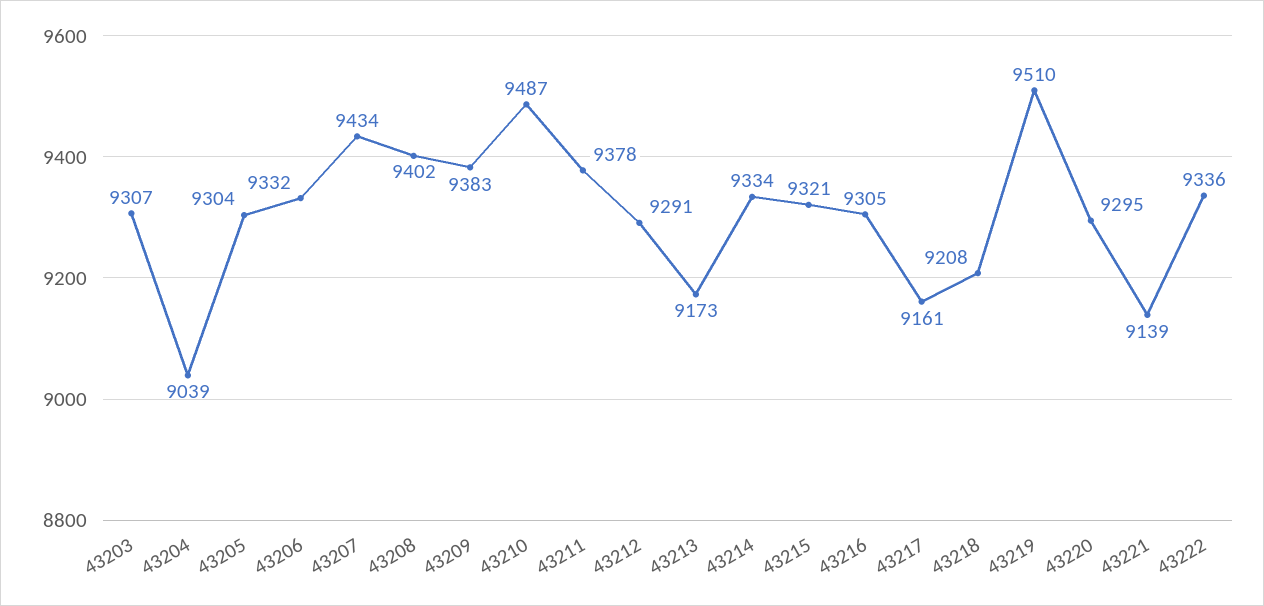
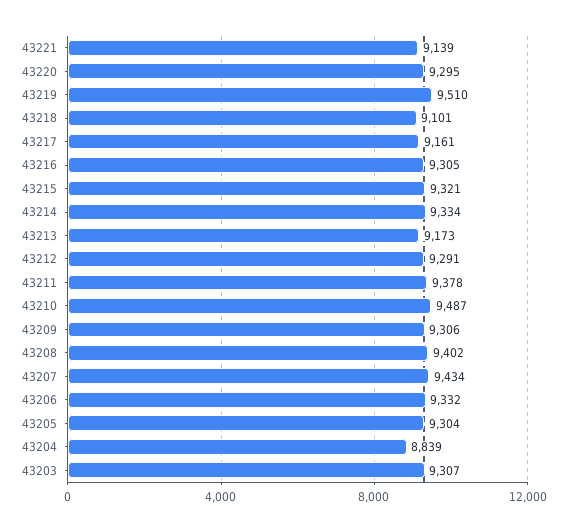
  {
    "43203": 9307,
-   "43204": 9039,
+   "43204": 8839,
    "43205": 9304,
    "43206": 9332,
    "43207": 9434,
    "43208": 9402,
-   "43209": 9383,
+   "43209": 9306,
    "43210": 9487,
    "43211": 9378,
    "43212": 9291,
    "43213": 9173,
    "43214": 9334,
    "43215": 9321,
    "43216": 9305,
    "43217": 9161,
-   "43218": 9208,
+   "43218": 9101,
    "43219": 9510,
    "43220": 9295,
-   "43221": 9139,
+   "43221": 9139
-   "43222": 9336
  }

